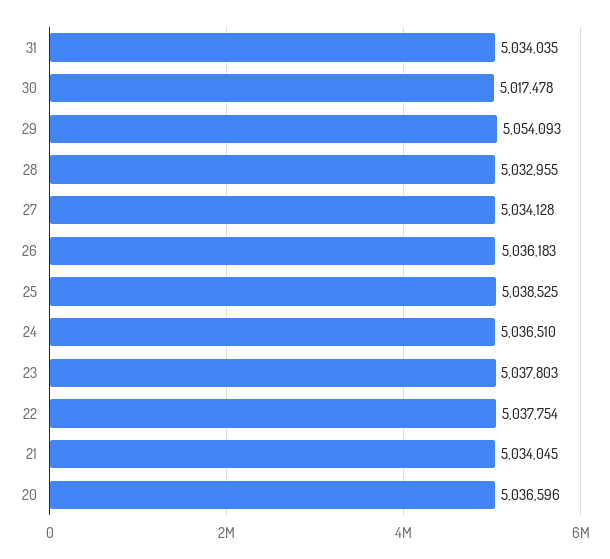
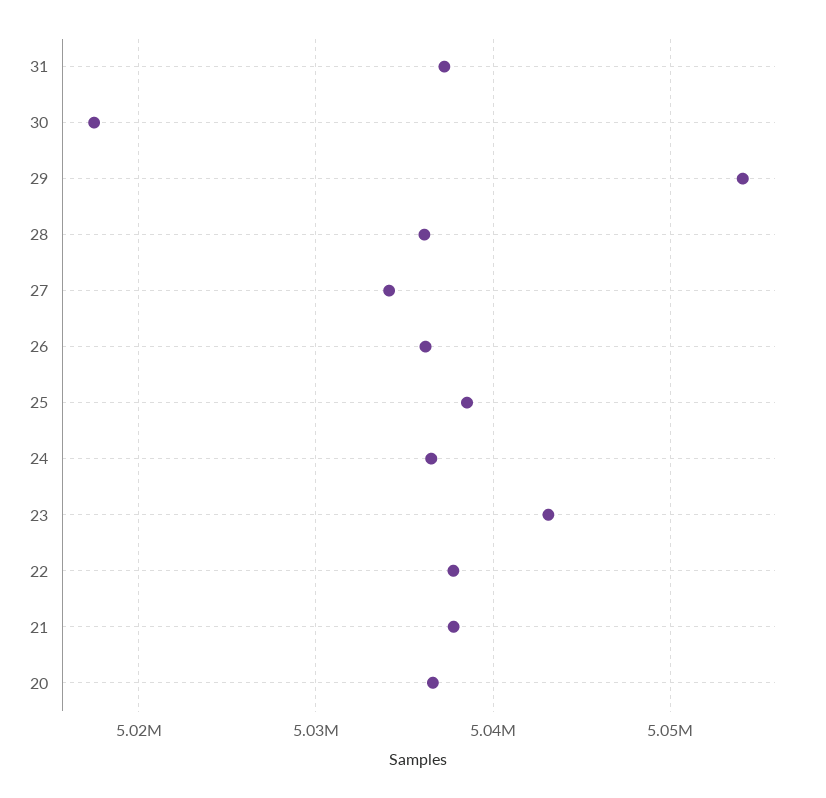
  {
-   "31": 5034035,
+   "31": 5037000,
    "30": 5017478,
    "29": 5054093,
-   "28": 5032955,
+   "28": 5036000,
    "27": 5034128,
    "26": 5036183,
    "25": 5038525,
    "24": 5036510,
-   "23": 5037803,
+   "23": 5043000,
    "22": 5037754,
-   "21": 5034045,
+   "21": 5038000,
    "20": 5036596
  }

